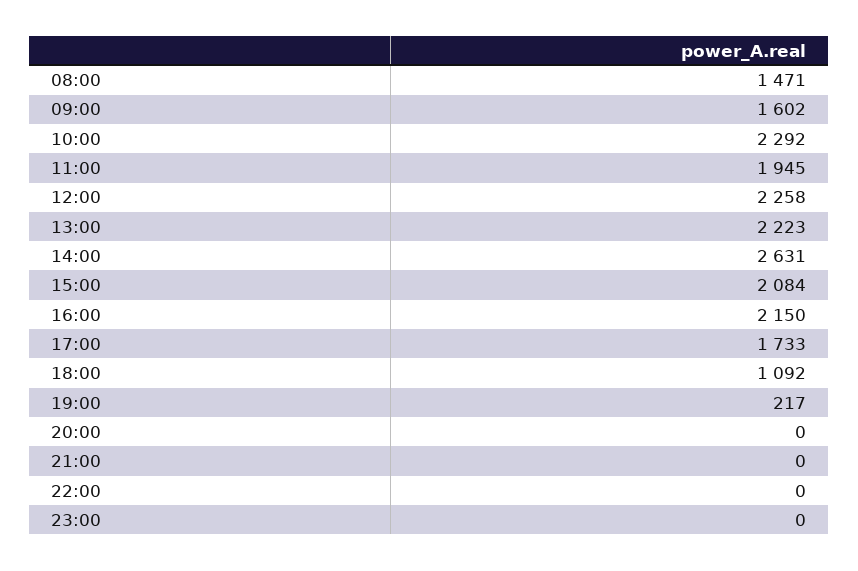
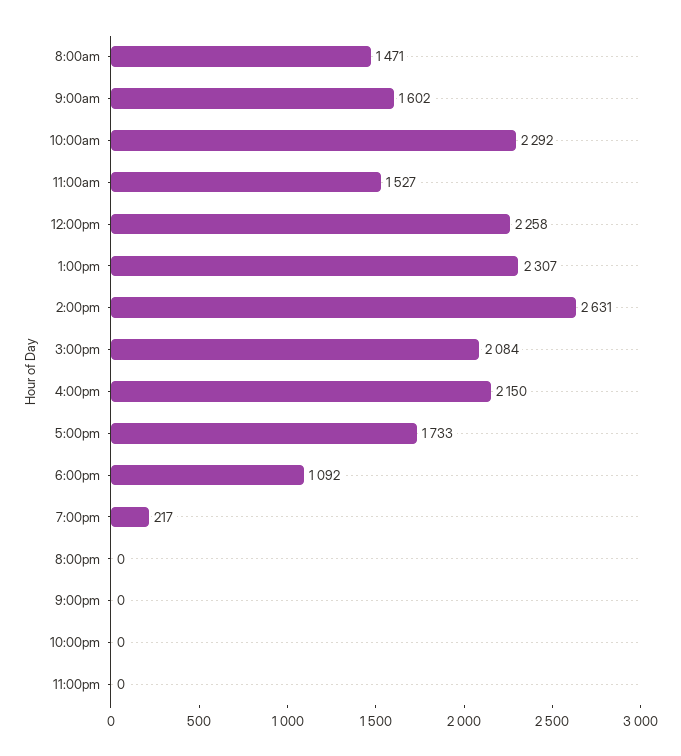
  {
    "08:00": 1471,
    "09:00": 1602,
    "10:00": 2292,
-   "11:00": 1945,
+   "11:00": 1527,
    "12:00": 2258,
-   "13:00": 2223,
+   "13:00": 2307,
    "14:00": 2631,
    "15:00": 2084,
    "16:00": 2150,
    "17:00": 1733,
    "18:00": 1092,
    "19:00": 217,
    "20:00": 0,
    "21:00": 0,
    "22:00": 0,
    "23:00": 0
  }

